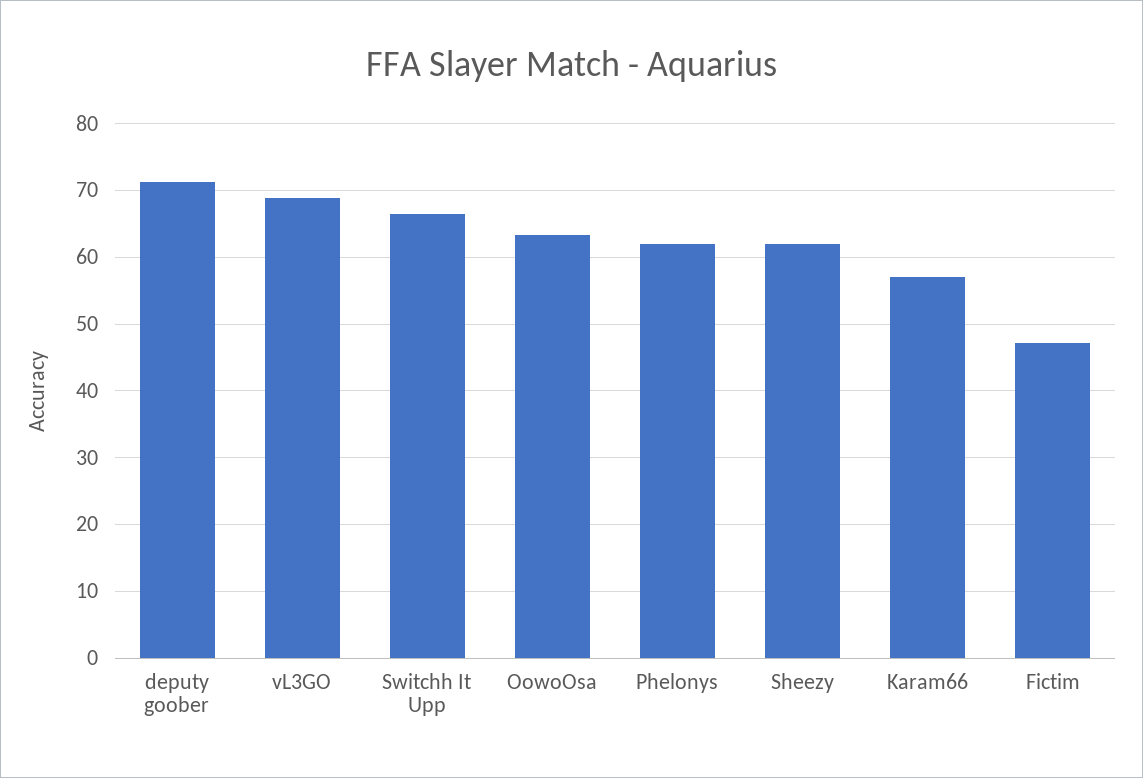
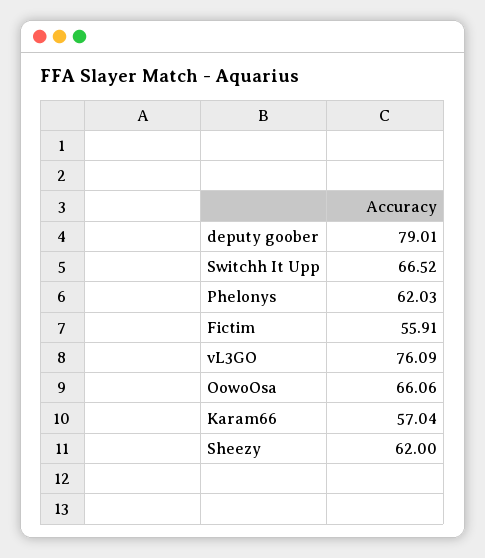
  {
-   "deputy goober": 71,
+   "deputy goober": 79.01,
-   "vL3GO": 69,
+   "vL3GO": 76.09,
    "Switchh It Upp": 66.52,
-   "OowoOsa": 63,
+   "OowoOsa": 66.06,
    "Phelonys": 62.03,
    "Sheezy": 62,
    "Karam66": 57.04,
-   "Fictim": 47
+   "Fictim": 55.91
  }

